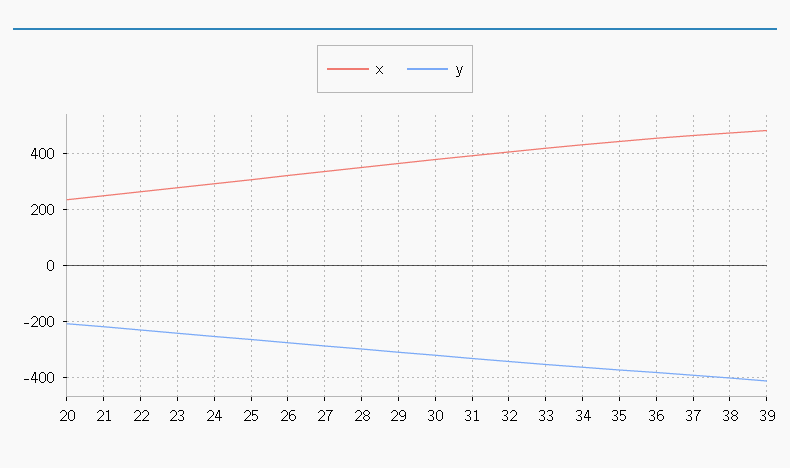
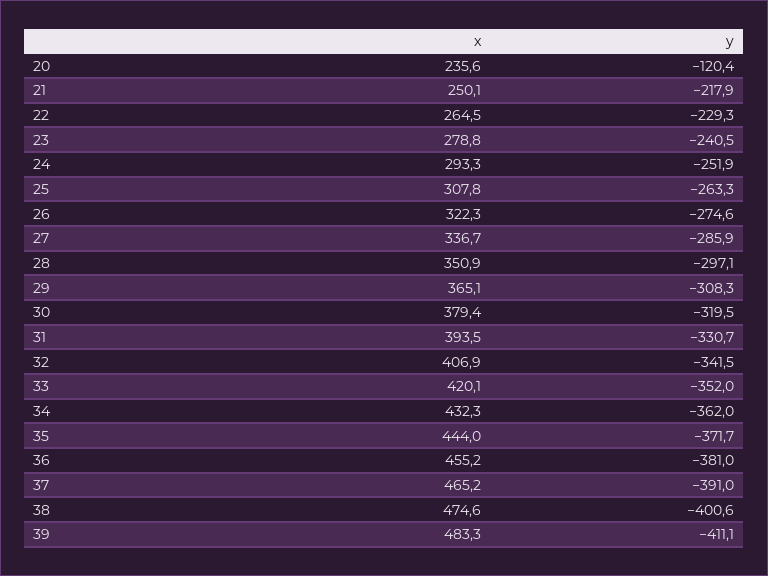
  {
    "x": {
      "20": 235.6,
      "21": 250.1,
      "22": 264.5,
      "23": 278.8,
      "24": 293.3,
      "25": 307.8,
      "26": 322.3,
      "27": 336.7,
      "28": 350.9,
      "29": 365.1,
      "30": 379.4,
      "31": 393.5,
      "32": 406.9,
      "33": 420.1,
      "34": 432.3,
      "35": 444,
      "36": 455.2,
      "37": 465.2,
      "38": 474.6,
      "39": 483.3
    },
    "y": {
-     "20": -200,
+     "20": -120.4,
      "21": -217.9,
      "22": -229.3,
      "23": -240.5,
      "24": -251.9,
      "25": -263.3,
      "26": -274.6,
      "27": -285.9,
      "28": -297.1,
      "29": -308.3,
      "30": -319.5,
      "31": -330.7,
      "32": -341.5,
      "33": -352,
      "34": -362,
      "35": -371.7,
      "36": -381,
      "37": -391,
      "38": -400.6,
      "39": -411.1
    }
  }

